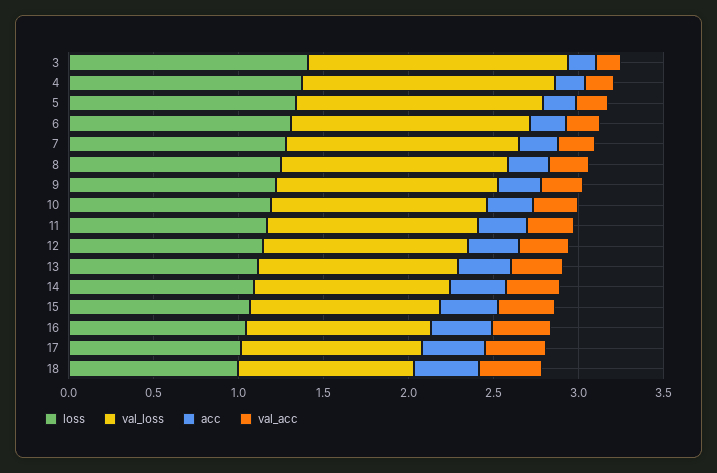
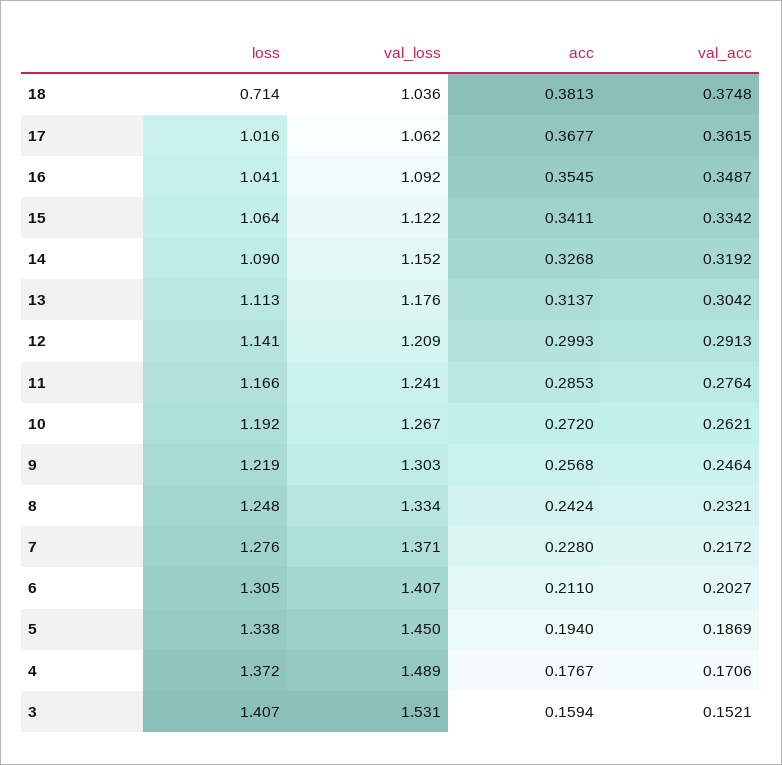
  {
    "loss": {
      "3": 1.407,
      "4": 1.372,
      "5": 1.338,
      "6": 1.305,
      "7": 1.276,
      "8": 1.248,
      "9": 1.219,
      "10": 1.192,
      "11": 1.166,
      "12": 1.141,
      "13": 1.113,
      "14": 1.09,
      "15": 1.064,
      "16": 1.041,
      "17": 1.016,
-     "18": 1
+     "18": 0.714
    },
    "val_loss": {
      "3": 1.531,
      "4": 1.489,
      "5": 1.45,
      "6": 1.407,
      "7": 1.371,
      "8": 1.334,
      "9": 1.303,
      "10": 1.267,
      "11": 1.241,
      "12": 1.209,
      "13": 1.176,
      "14": 1.152,
      "15": 1.122,
      "16": 1.092,
      "17": 1.062,
      "18": 1.036
    },
    "acc": {
      "3": 0.1594,
      "4": 0.1767,
      "5": 0.194,
      "6": 0.211,
      "7": 0.228,
      "8": 0.2424,
      "9": 0.2568,
      "10": 0.272,
      "11": 0.2853,
      "12": 0.2993,
      "13": 0.3137,
      "14": 0.3268,
      "15": 0.3411,
      "16": 0.3545,
      "17": 0.3677,
      "18": 0.3813
    },
    "val_acc": {
      "3": 0.1521,
      "4": 0.1706,
      "5": 0.1869,
      "6": 0.2027,
      "7": 0.2172,
      "8": 0.2321,
      "9": 0.2464,
      "10": 0.2621,
      "11": 0.2764,
      "12": 0.2913,
      "13": 0.3042,
      "14": 0.3192,
      "15": 0.3342,
      "16": 0.3487,
      "17": 0.3615,
      "18": 0.3748
    }
  }

